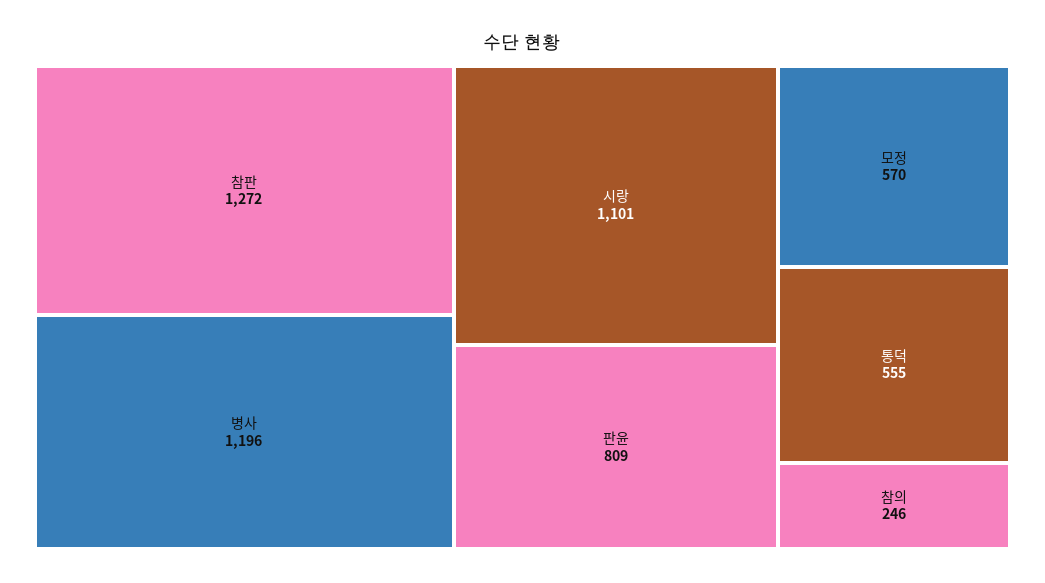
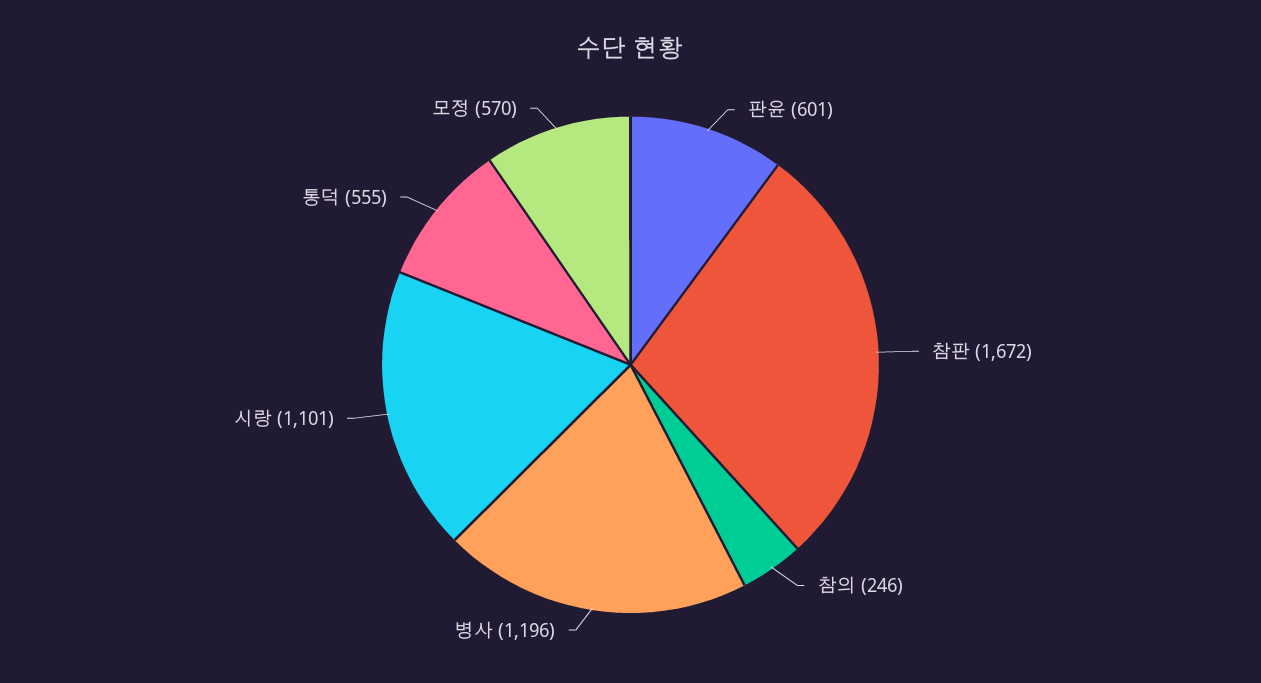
  {
-   "참판": 1272,
+   "참판": 1672,
    "병사": 1196,
    "시랑": 1101,
-   "판윤": 809,
+   "판윤": 601,
    "모정": 570,
    "통덕": 555,
    "참의": 246
  }

